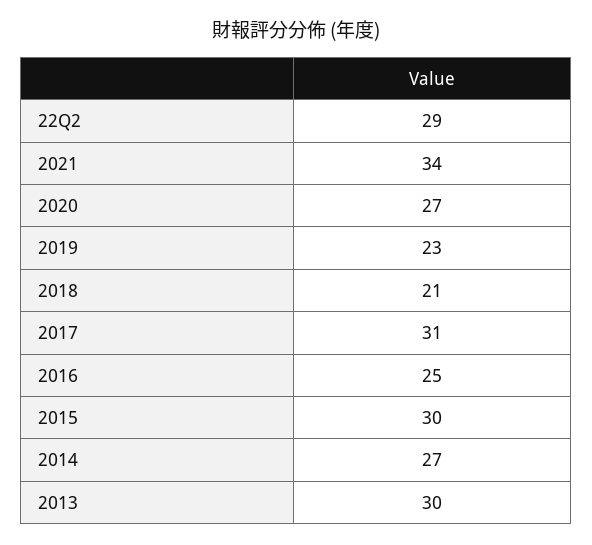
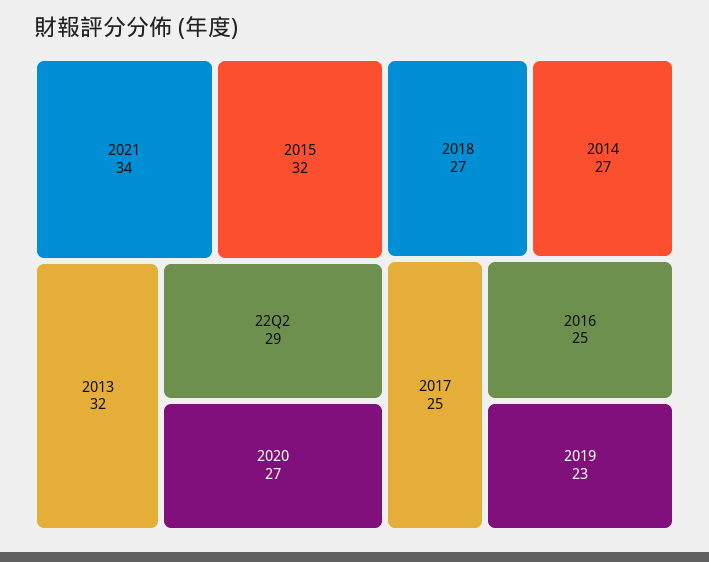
  {
    "22Q2": 29,
    "2021": 34,
    "2020": 27,
    "2019": 23,
-   "2018": 21,
+   "2018": 27,
-   "2017": 31,
+   "2017": 25,
    "2016": 25,
-   "2015": 30,
+   "2015": 32,
    "2014": 27,
-   "2013": 30
+   "2013": 32
  }

